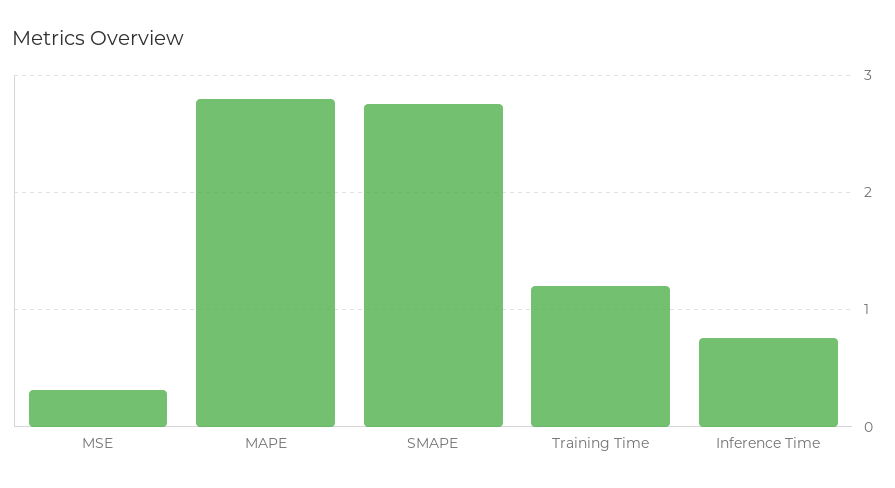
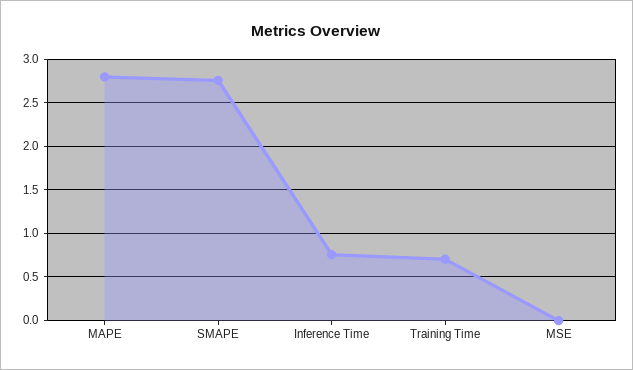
  {
-   "MSE": 0.3,
+   "MSE": 0,
    "MAPE": 2.8,
    "SMAPE": 2.8,
-   "Training Time": 1.2,
+   "Training Time": 0.7,
    "Inference Time": 0.8
  }

